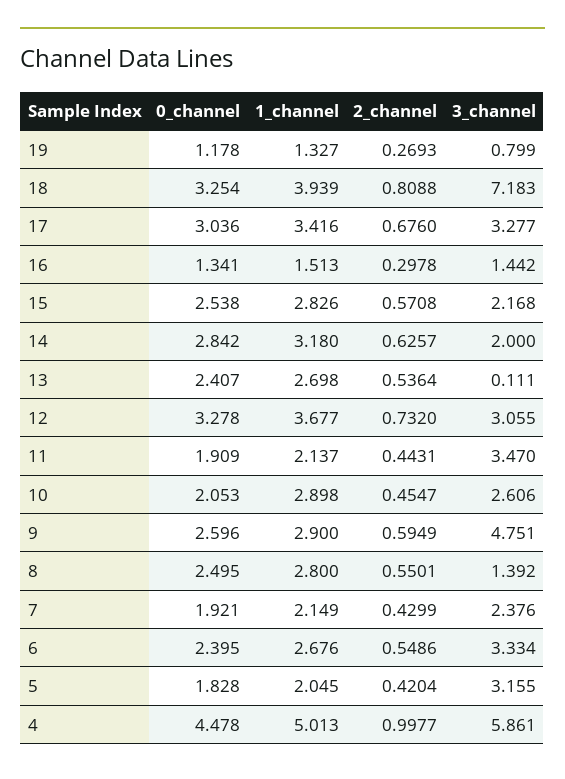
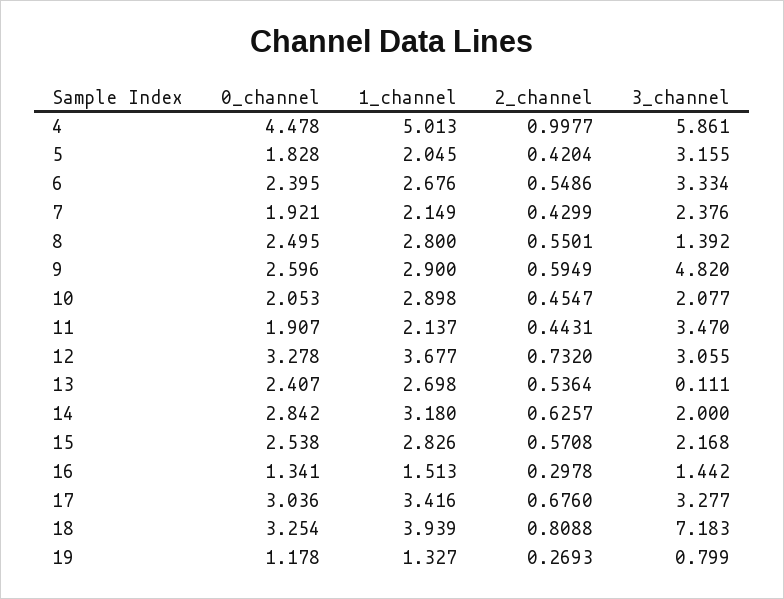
  {
    "0_channel": {
      "19": 1.178,
      "18": 3.254,
      "17": 3.036,
      "16": 1.341,
      "15": 2.538,
      "14": 2.842,
      "13": 2.407,
      "12": 3.278,
-     "11": 1.909,
+     "11": 1.907,
      "10": 2.053,
      "9": 2.596,
      "8": 2.495,
      "7": 1.921,
      "6": 2.395,
      "5": 1.828,
      "4": 4.478
    },
    "1_channel": {
      "19": 1.327,
      "18": 3.939,
      "17": 3.416,
      "16": 1.513,
      "15": 2.826,
      "14": 3.18,
      "13": 2.698,
      "12": 3.677,
      "11": 2.137,
      "10": 2.898,
      "9": 2.9,
      "8": 2.8,
      "7": 2.149,
      "6": 2.676,
      "5": 2.045,
      "4": 5.013
    },
    "2_channel": {
      "19": 0.2693,
      "18": 0.8088,
      "17": 0.676,
      "16": 0.2978,
      "15": 0.5708,
      "14": 0.6257,
      "13": 0.5364,
      "12": 0.732,
      "11": 0.4431,
      "10": 0.4547,
      "9": 0.5949,
      "8": 0.5501,
      "7": 0.4299,
      "6": 0.5486,
      "5": 0.4204,
      "4": 0.9977
    },
    "3_channel": {
      "19": 0.799,
      "18": 7.183,
      "17": 3.277,
      "16": 1.442,
      "15": 2.168,
      "14": 2,
      "13": 0.111,
      "12": 3.055,
      "11": 3.47,
-     "10": 2.606,
+     "10": 2.077,
-     "9": 4.751,
+     "9": 4.82,
      "8": 1.392,
      "7": 2.376,
      "6": 3.334,
      "5": 3.155,
      "4": 5.861
    }
  }

